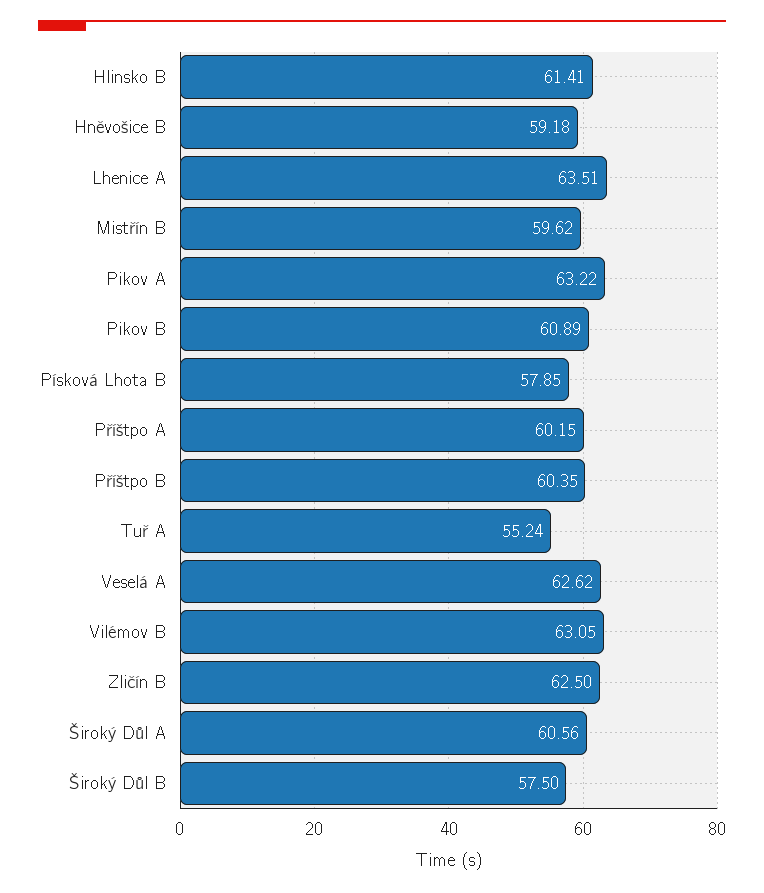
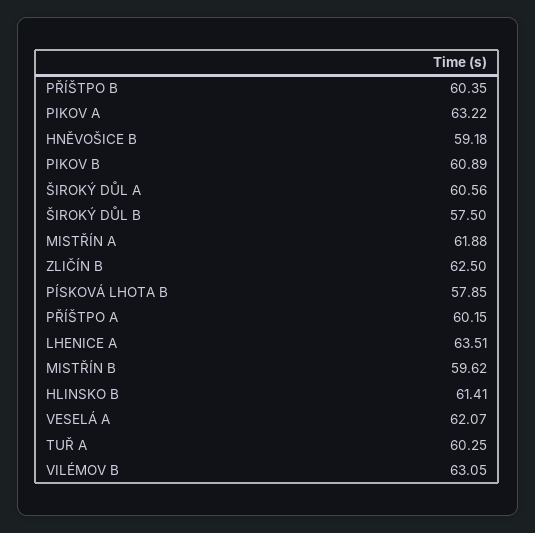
  {
    "Hlinsko B": 61.41,
    "Hněvošice B": 59.18,
    "Lhenice A": 63.51,
    "Mistřín B": 59.62,
    "Pikov A": 63.22,
    "Pikov B": 60.89,
    "Písková Lhota B": 57.85,
    "Příštpo A": 60.15,
    "Příštpo B": 60.35,
-   "Tuř A": 55.24,
+   "Tuř A": 60.25,
-   "Veselá A": 62.62,
+   "Veselá A": 62.07,
    "Vilémov B": 63.05,
    "Zličín B": 62.5,
    "Široký Důl A": 60.56,
-   "Široký Důl B": 57.5
+   "Široký Důl B": 57.5,
+   "MISTŘÍN A": 61.88
  }

